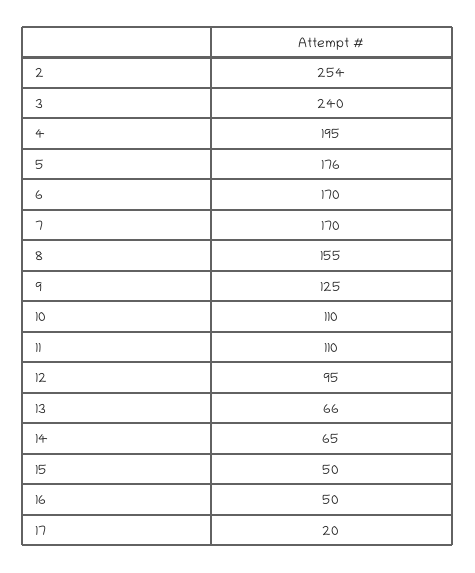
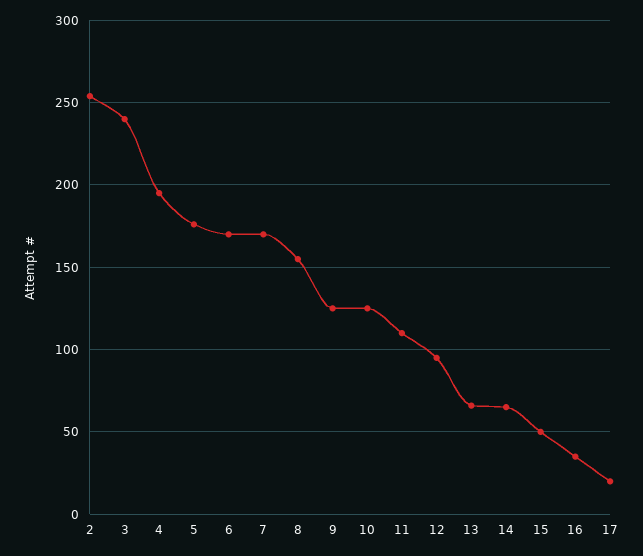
  {
    "2": 254,
    "3": 240,
    "4": 195,
    "5": 176,
    "6": 170,
    "7": 170,
    "8": 155,
    "9": 125,
-   "10": 110,
+   "10": 125,
    "11": 110,
    "12": 95,
    "13": 66,
    "14": 65,
    "15": 50,
-   "16": 50,
+   "16": 35,
    "17": 20
  }

